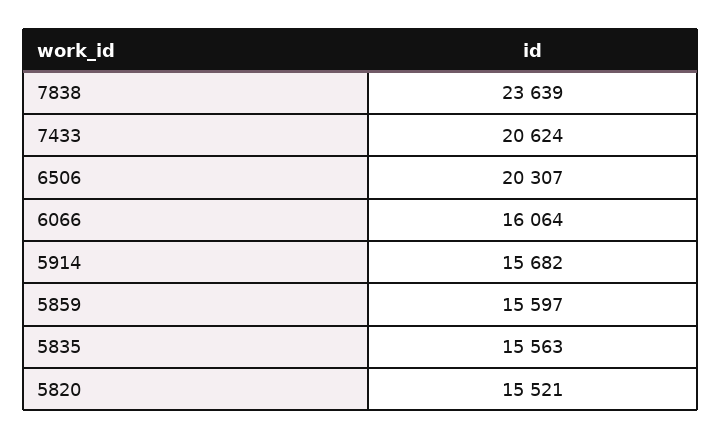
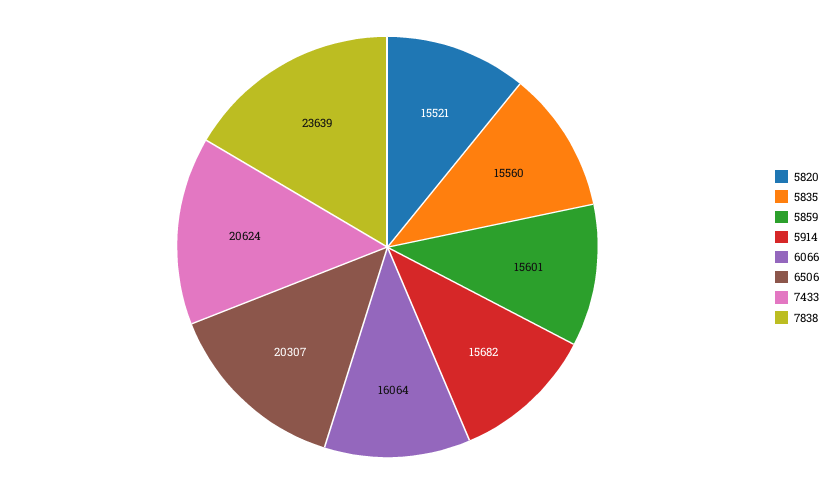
  {
    "7838": 23639,
    "7433": 20624,
    "6506": 20307,
    "6066": 16064,
    "5914": 15682,
-   "5859": 15597,
+   "5859": 15601,
-   "5835": 15563,
+   "5835": 15560,
    "5820": 15521
  }

